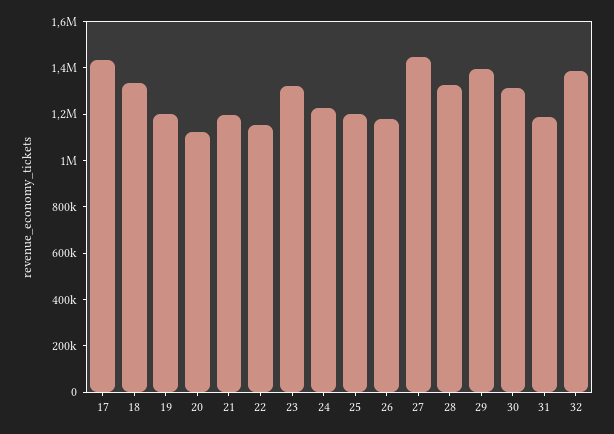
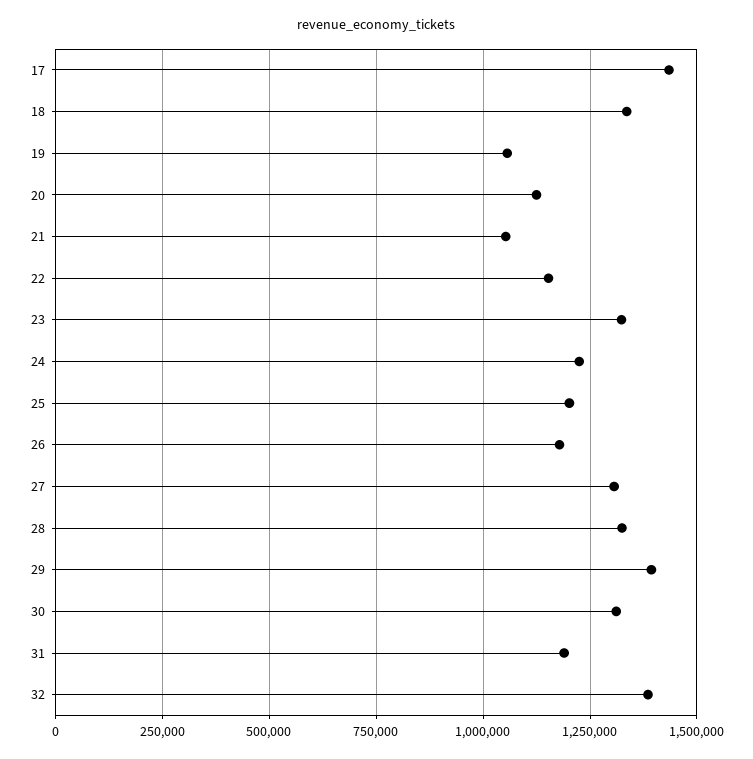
  {
    "17": 1425000,
    "18": 1325000,
-   "19": 1200000,
+   "19": 1050000,
    "20": 1125000,
-   "21": 1200000,
+   "21": 1050000,
    "22": 1150000,
    "23": 1325000,
    "24": 1225000,
    "25": 1200000,
    "26": 1175000,
-   "27": 1450000,
+   "27": 1300000,
    "28": 1325000,
    "29": 1400000,
    "30": 1300000,
    "31": 1200000,
    "32": 1375000
  }

